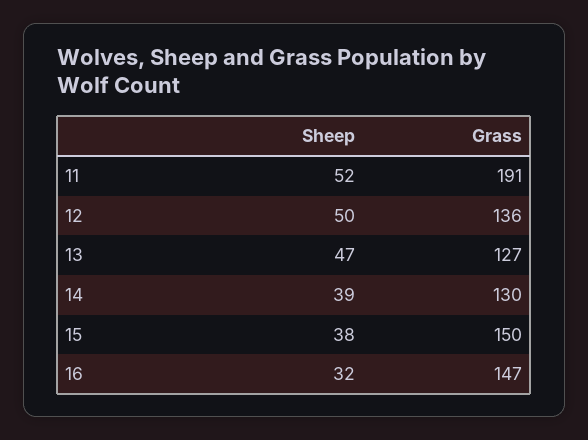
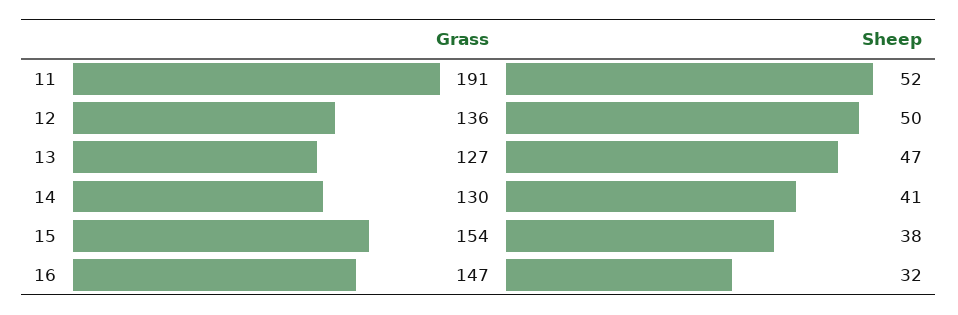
  {
    "Sheep": {
      "11": 52,
      "12": 50,
      "13": 47,
-     "14": 39,
+     "14": 41,
      "15": 38,
      "16": 32
    },
    "Grass": {
      "11": 191,
      "12": 136,
      "13": 127,
      "14": 130,
-     "15": 150,
+     "15": 154,
      "16": 147
    }
  }

